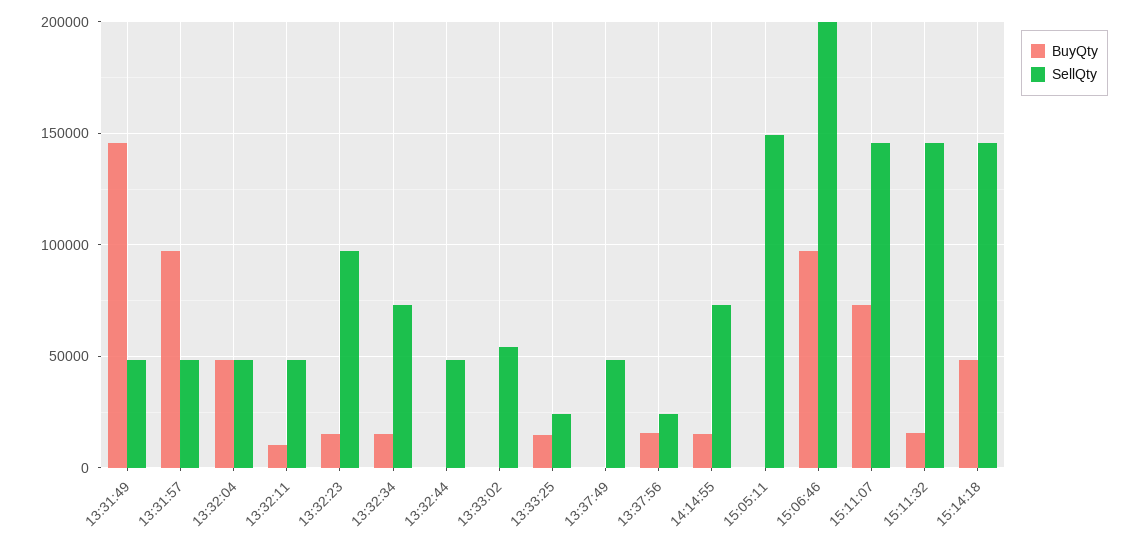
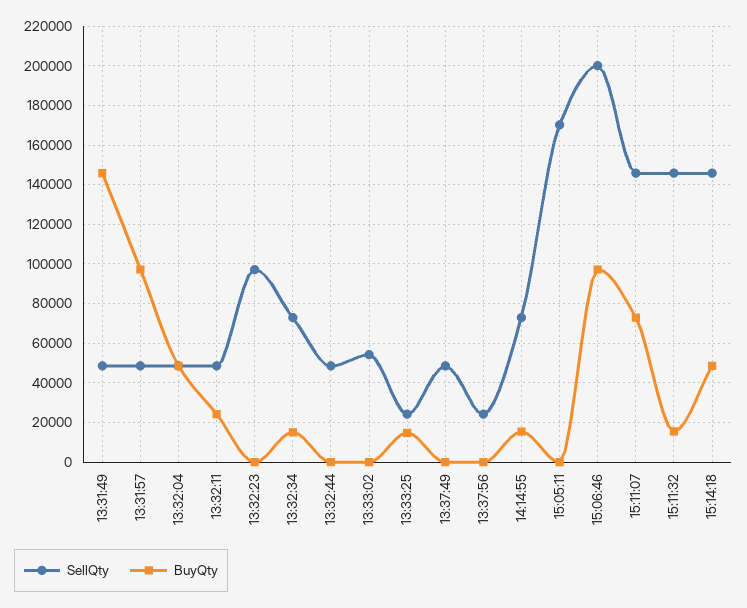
  {
    "BuyQty": {
      "13:31:49": 145000,
      "13:31:57": 95000,
      "13:32:04": 50000,
-     "13:32:11": 10000,
+     "13:32:11": 25000,
-     "13:32:23": 15000,
+     "13:32:23": 0,
      "13:32:34": 15000,
      "13:32:44": 0,
      "13:33:02": 0,
      "13:33:25": 15000,
      "13:37:49": 0,
-     "13:37:56": 15000,
+     "13:37:56": 0,
      "14:14:55": 15000,
      "15:05:11": 0,
      "15:06:46": 95000,
      "15:11:07": 75000,
      "15:11:32": 15000,
      "15:14:18": 50000
    },
    "SellQty": {
      "13:31:49": 50000,
      "13:31:57": 50000,
      "13:32:04": 50000,
      "13:32:11": 50000,
      "13:32:23": 95000,
      "13:32:34": 75000,
      "13:32:44": 50000,
      "13:33:02": 55000,
      "13:33:25": 25000,
      "13:37:49": 50000,
      "13:37:56": 25000,
      "14:14:55": 75000,
-     "15:05:11": 150000,
+     "15:05:11": 170000,
      "15:06:46": 200000,
      "15:11:07": 145000,
      "15:11:32": 145000,
      "15:14:18": 145000
    }
  }

